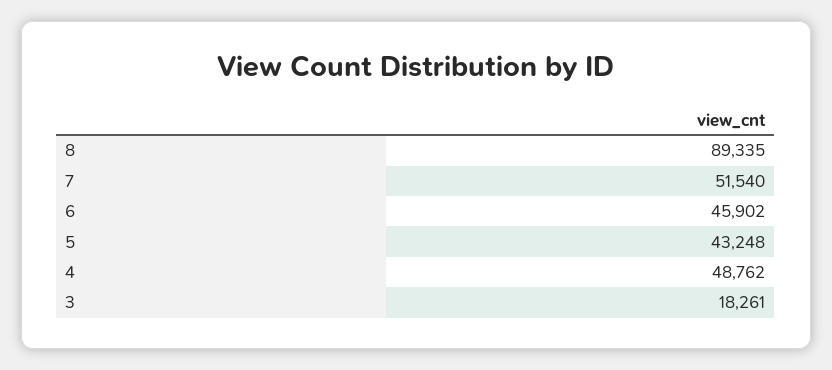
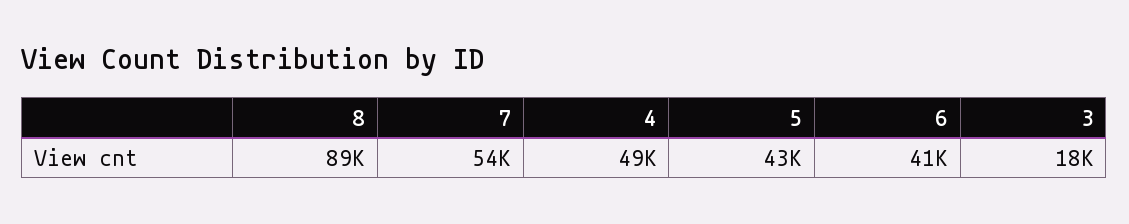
  {
    "8": 89335,
-   "7": 51540,
+   "7": 54000,
-   "6": 45902,
+   "6": 41000,
    "5": 43248,
    "4": 48762,
    "3": 18261
  }

